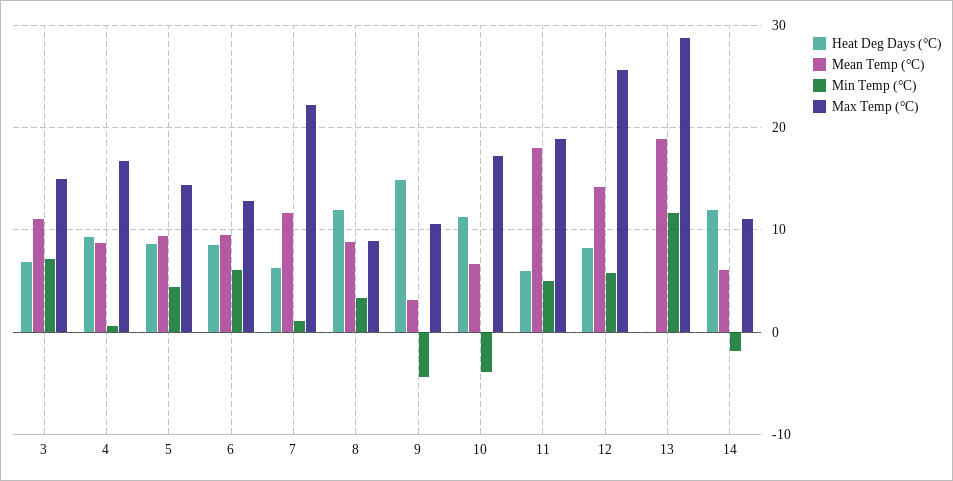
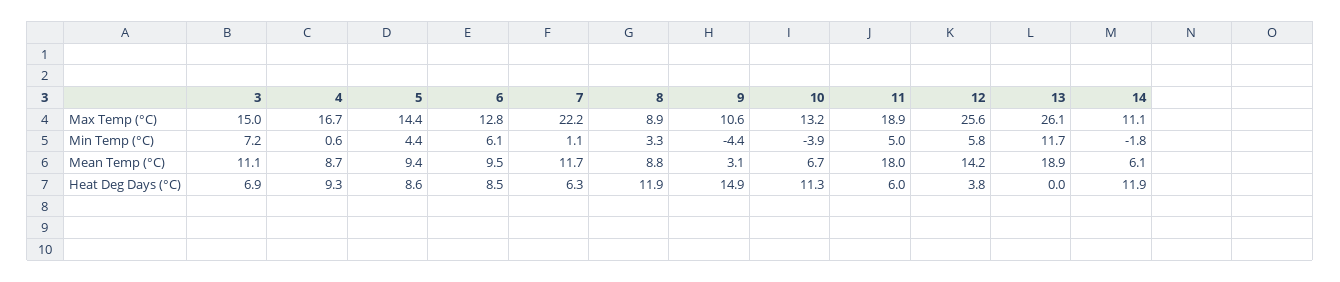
  {
    "Heat Deg Days (°C)": {
      "3": 6.9,
      "4": 9.3,
      "5": 8.6,
      "6": 8.5,
      "7": 6.3,
      "8": 11.9,
      "9": 14.9,
      "10": 11.3,
      "11": 6,
-     "12": 8,
+     "12": 3.8,
      "13": 0,
      "14": 11.9
    },
    "Mean Temp (°C)": {
      "3": 11.1,
      "4": 8.7,
      "5": 9.4,
      "6": 9.5,
      "7": 11.7,
      "8": 8.8,
      "9": 3.1,
      "10": 6.7,
      "11": 18,
      "12": 14.2,
      "13": 18.9,
      "14": 6.1
    },
    "Min Temp (°C)": {
      "3": 7.2,
      "4": 0.6,
      "5": 4.4,
      "6": 6.1,
      "7": 1.1,
      "8": 3.3,
      "9": -4.4,
      "10": -3.9,
      "11": 5,
      "12": 5.8,
      "13": 11.7,
      "14": -1.8
    },
    "Max Temp (°C)": {
      "3": 15,
      "4": 16.7,
      "5": 14.4,
      "6": 12.8,
      "7": 22.2,
      "8": 8.9,
      "9": 10.6,
-     "10": 17,
+     "10": 13.2,
      "11": 18.9,
      "12": 25.6,
-     "13": 29,
+     "13": 26.1,
      "14": 11.1
    }
  }

